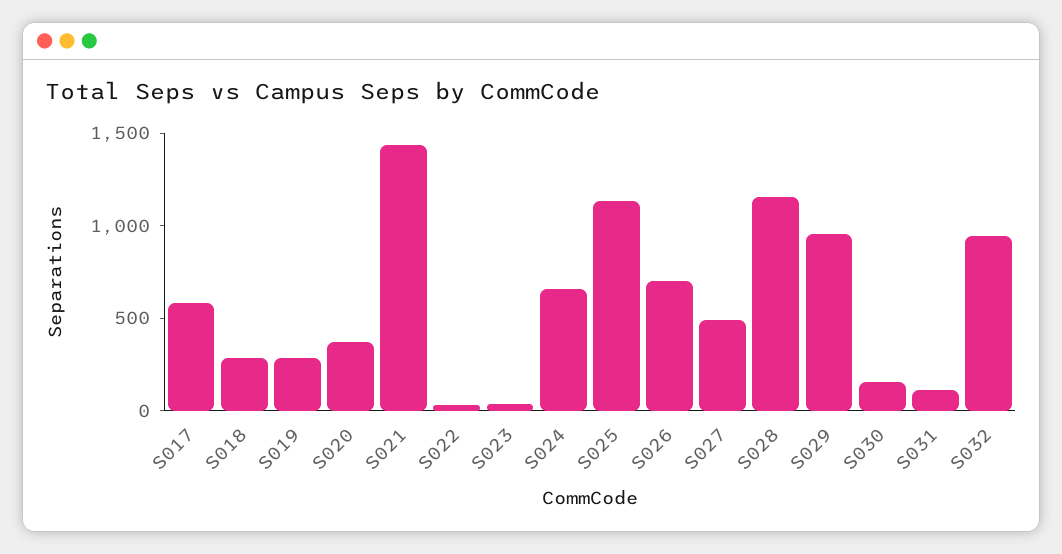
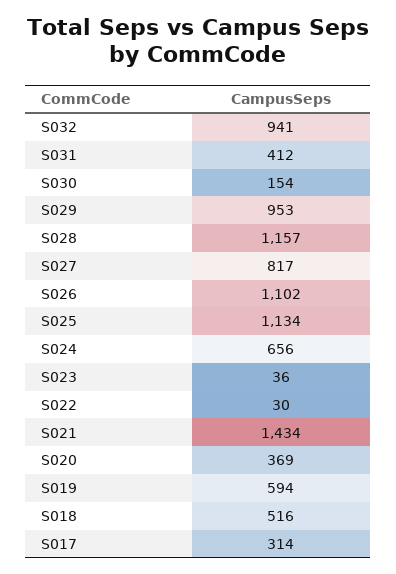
  {
-   "S017": 600,
+   "S017": 314,
-   "S018": 300,
+   "S018": 516,
-   "S019": 300,
+   "S019": 594,
    "S020": 369,
    "S021": 1434,
    "S022": 30,
    "S023": 36,
    "S024": 656,
    "S025": 1134,
-   "S026": 700,
+   "S026": 1102,
-   "S027": 500,
+   "S027": 817,
    "S028": 1157,
    "S029": 953,
    "S030": 154,
-   "S031": 100,
+   "S031": 412,
    "S032": 941
  }

